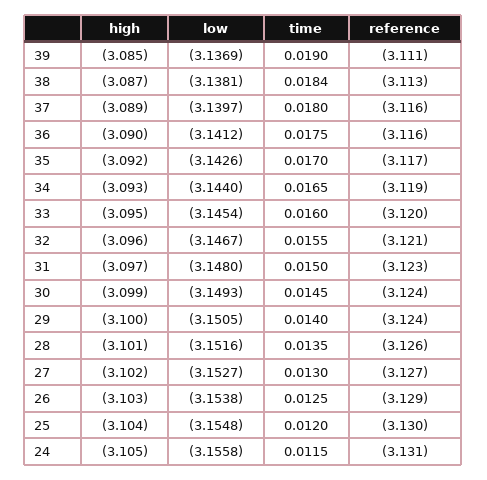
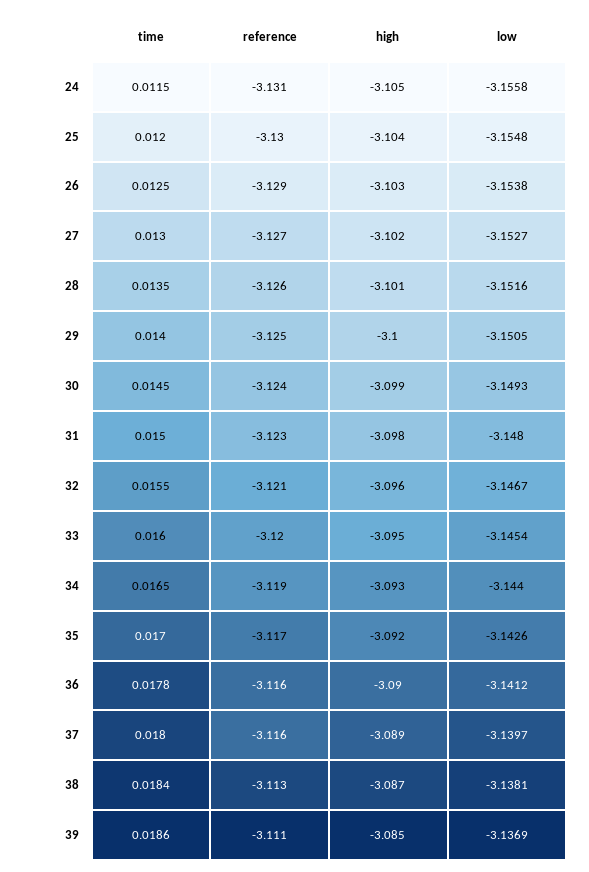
  {
    "high": {
      "39": -3.085,
      "38": -3.087,
      "37": -3.089,
      "36": -3.09,
      "35": -3.092,
      "34": -3.093,
      "33": -3.095,
      "32": -3.096,
-     "31": -3.097,
+     "31": -3.098,
      "30": -3.099,
      "29": -3.1,
      "28": -3.101,
      "27": -3.102,
      "26": -3.103,
      "25": -3.104,
      "24": -3.105
    },
    "low": {
      "39": -3.1369,
      "38": -3.1381,
      "37": -3.1397,
      "36": -3.1412,
      "35": -3.1426,
      "34": -3.144,
      "33": -3.1454,
      "32": -3.1467,
      "31": -3.148,
      "30": -3.1493,
      "29": -3.1505,
      "28": -3.1516,
      "27": -3.1527,
      "26": -3.1538,
      "25": -3.1548,
      "24": -3.1558
    },
    "time": {
-     "39": 0.019,
+     "39": 0.0186,
      "38": 0.0184,
      "37": 0.018,
-     "36": 0.0175,
+     "36": 0.0178,
      "35": 0.017,
      "34": 0.0165,
      "33": 0.016,
      "32": 0.0155,
      "31": 0.015,
      "30": 0.0145,
      "29": 0.014,
      "28": 0.0135,
      "27": 0.013,
      "26": 0.0125,
      "25": 0.012,
      "24": 0.0115
    },
    "reference": {
      "39": -3.111,
      "38": -3.113,
      "37": -3.116,
      "36": -3.116,
      "35": -3.117,
      "34": -3.119,
      "33": -3.12,
      "32": -3.121,
      "31": -3.123,
      "30": -3.124,
-     "29": -3.124,
+     "29": -3.125,
      "28": -3.126,
      "27": -3.127,
      "26": -3.129,
      "25": -3.13,
      "24": -3.131
    }
  }

